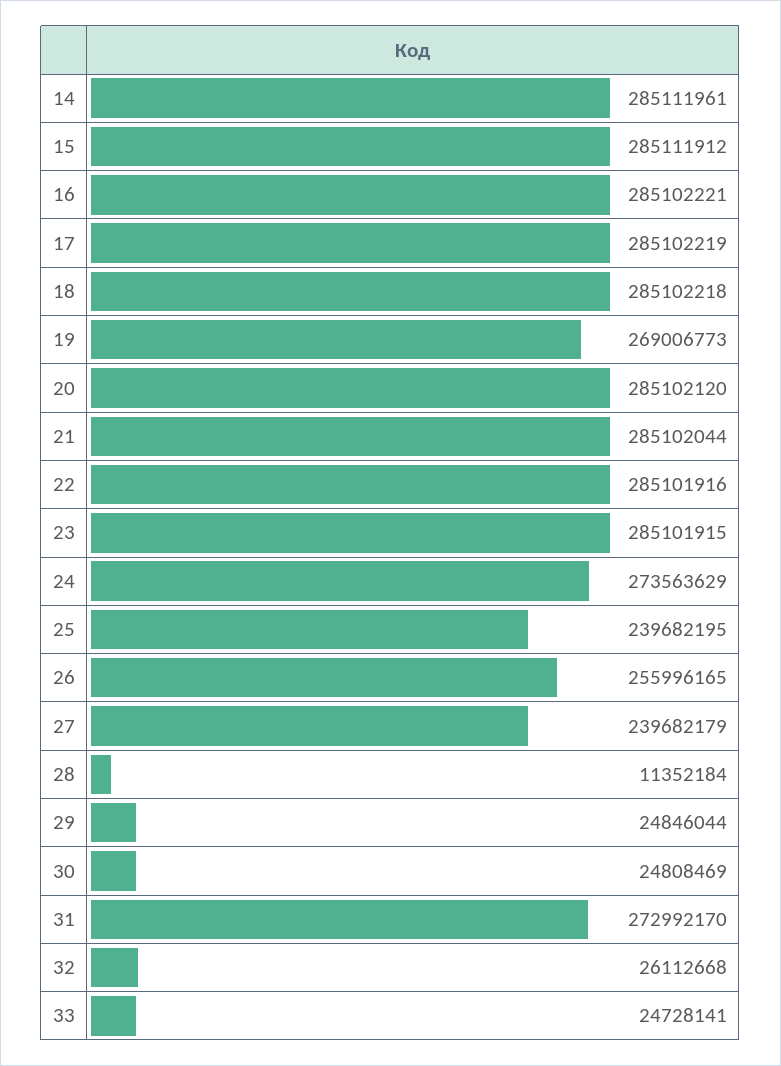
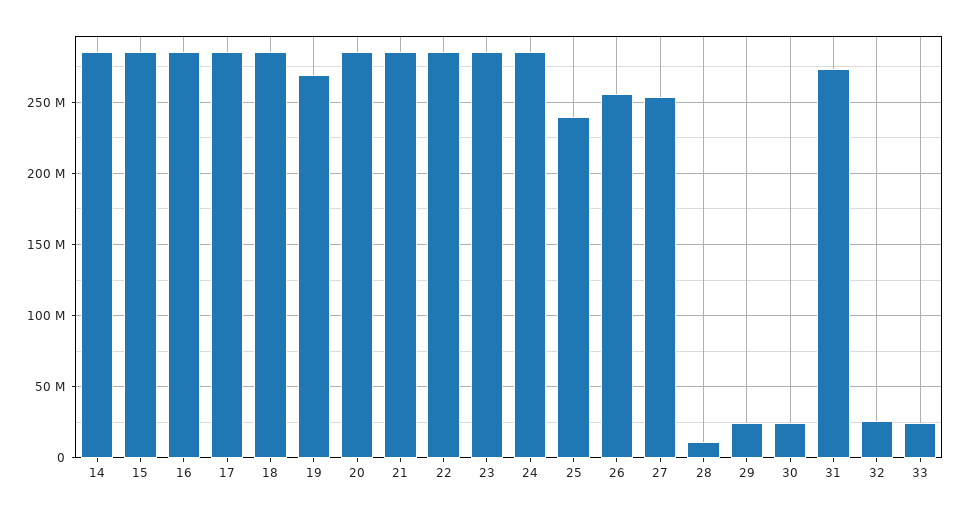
  {
    "14": 285111961,
    "15": 285111912,
    "16": 285102221,
    "17": 285102219,
    "18": 285102218,
    "19": 269006773,
    "20": 285102120,
    "21": 285102044,
    "22": 285101916,
    "23": 285101915,
-   "24": 273563629,
+   "24": 285000000,
    "25": 239682195,
    "26": 255996165,
-   "27": 239682179,
+   "27": 255000000,
    "28": 11352184,
    "29": 24846044,
    "30": 24808469,
    "31": 272992170,
    "32": 26112668,
    "33": 24728141
  }

